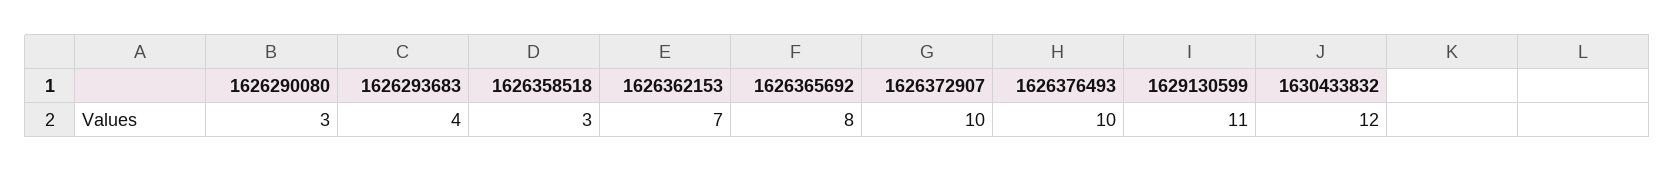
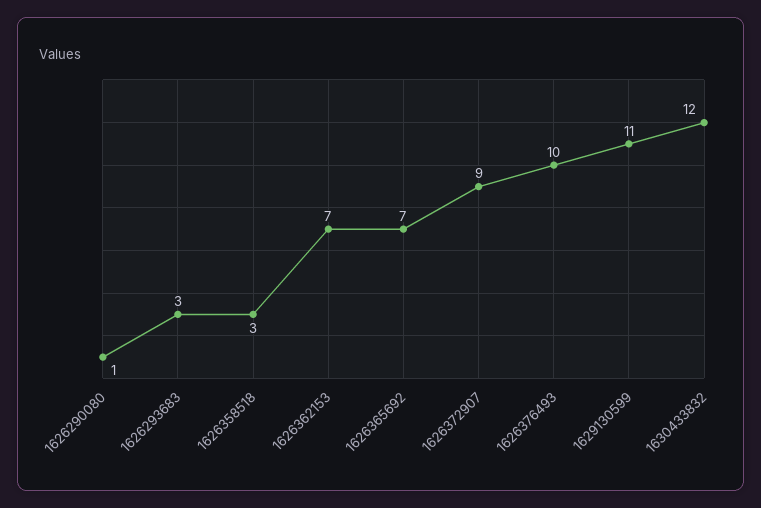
  {
-   "1626290080": 3,
+   "1626290080": 1,
-   "1626293683": 4,
+   "1626293683": 3,
    "1626358518": 3,
    "1626362153": 7,
-   "1626365692": 8,
+   "1626365692": 7,
-   "1626372907": 10,
+   "1626372907": 9,
    "1626376493": 10,
    "1629130599": 11,
    "1630433832": 12
  }

